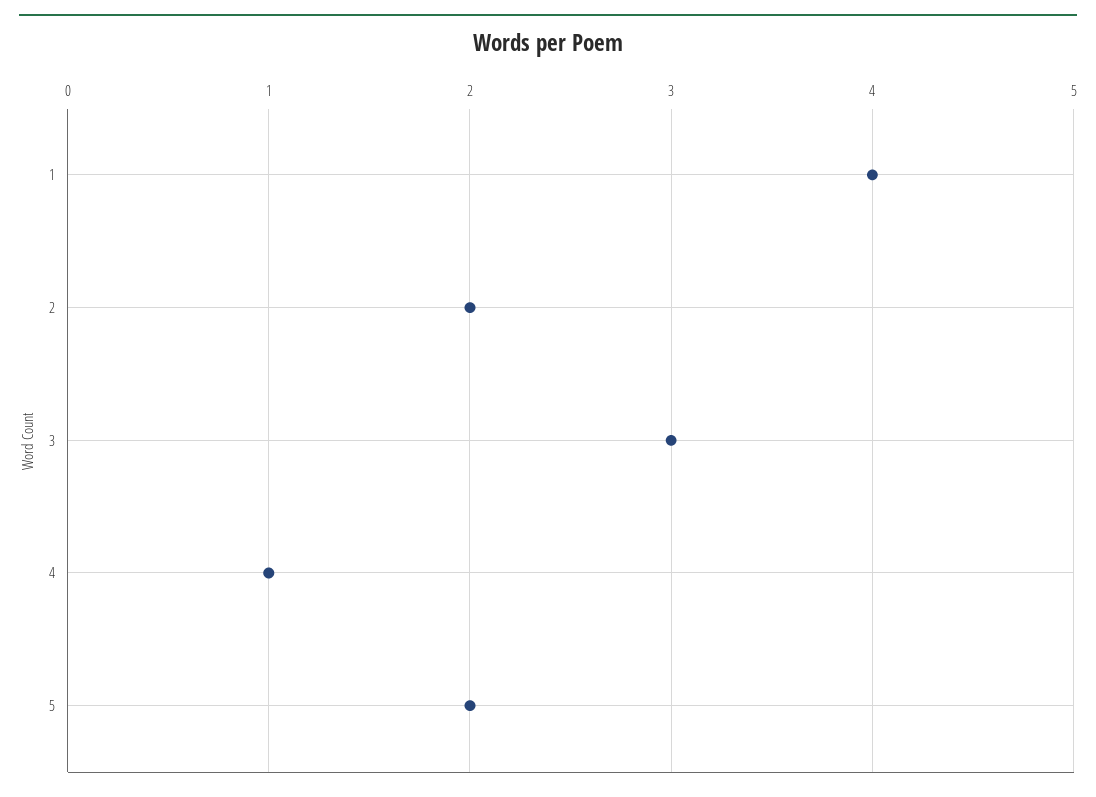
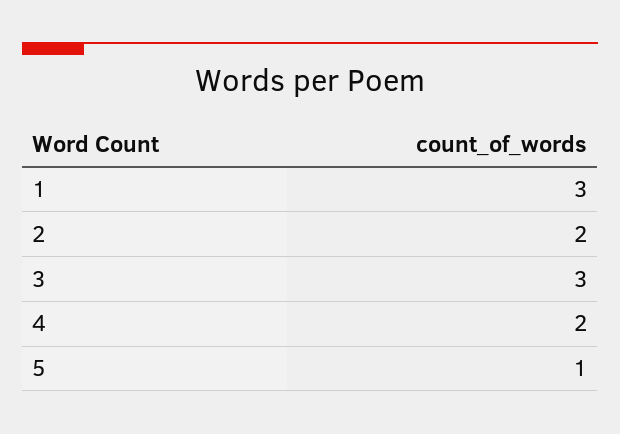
  {
-   "1": 4,
+   "1": 3,
    "2": 2,
    "3": 3,
-   "4": 1,
+   "4": 2,
-   "5": 2
+   "5": 1
  }

